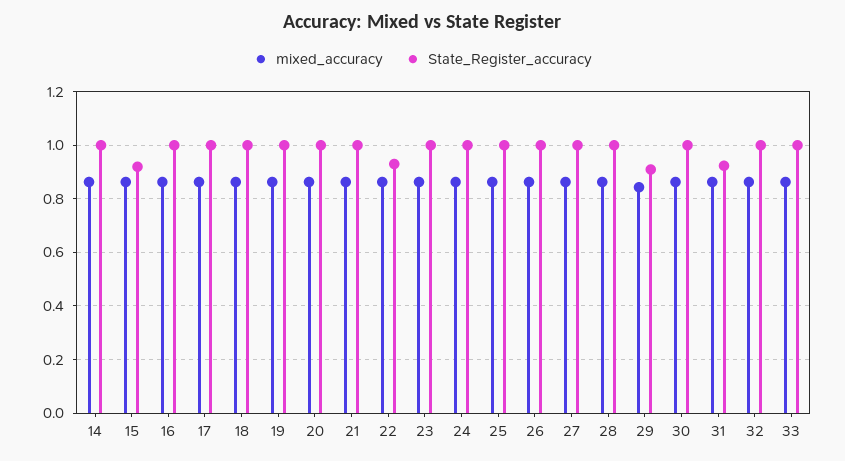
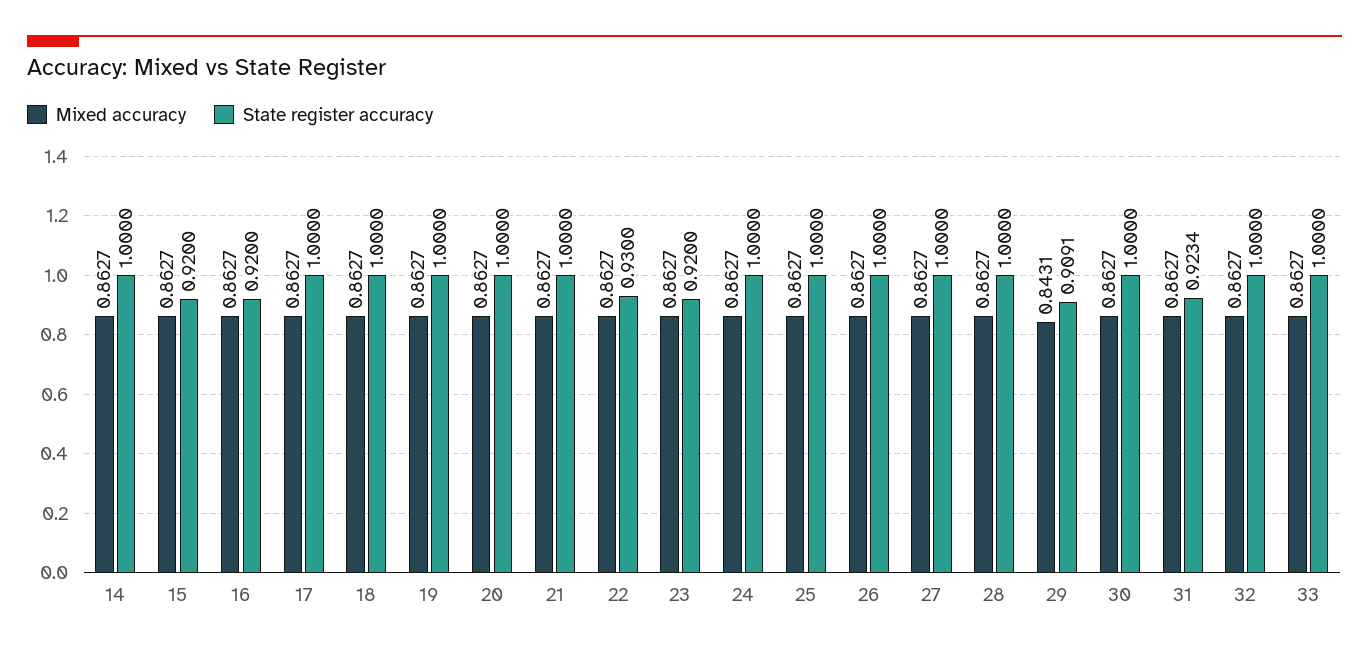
  {
    "mixed_accuracy": {
      "14": 0.8627,
      "15": 0.8627,
      "16": 0.8627,
      "17": 0.8627,
      "18": 0.8627,
      "19": 0.8627,
      "20": 0.8627,
      "21": 0.8627,
      "22": 0.8627,
      "23": 0.8627,
      "24": 0.8627,
      "25": 0.8627,
      "26": 0.8627,
      "27": 0.8627,
      "28": 0.8627,
      "29": 0.8431,
      "30": 0.8627,
      "31": 0.8627,
      "32": 0.8627,
      "33": 0.8627
    },
    "State_Register_accuracy": {
      "14": 1,
      "15": 0.92,
-     "16": 1,
+     "16": 0.92,
      "17": 1,
      "18": 1,
      "19": 1,
      "20": 1,
      "21": 1,
      "22": 0.93,
-     "23": 1,
+     "23": 0.92,
      "24": 1,
      "25": 1,
      "26": 1,
      "27": 1,
      "28": 1,
      "29": 0.9091,
      "30": 1,
      "31": 0.9234,
      "32": 1,
      "33": 1
    }
  }

